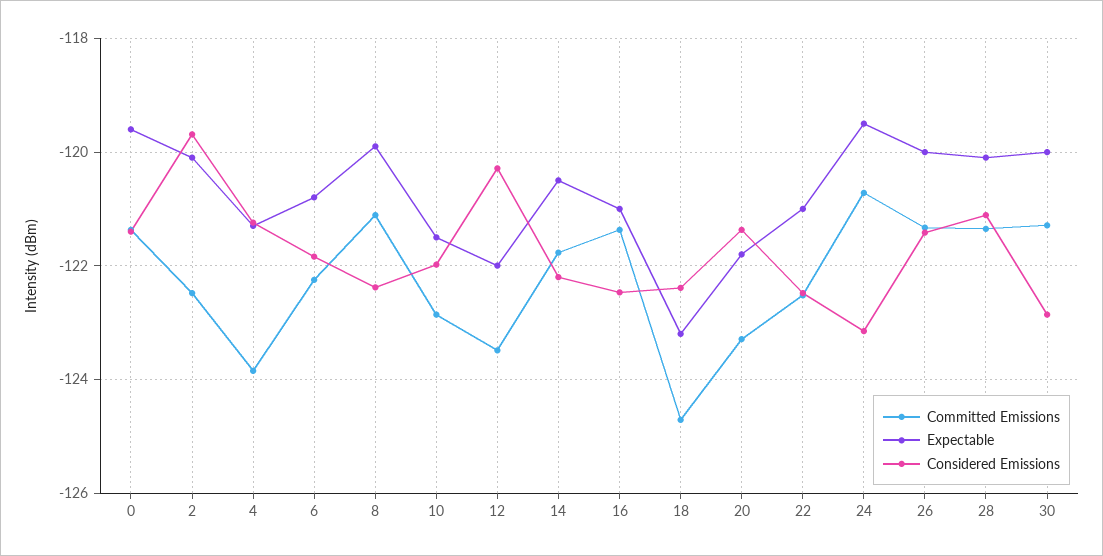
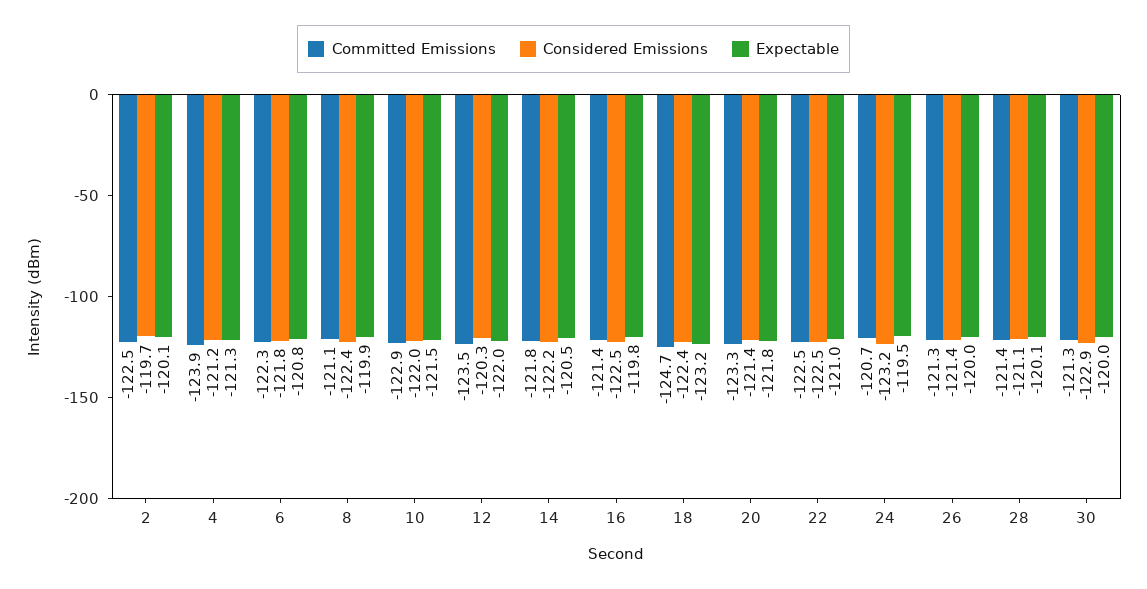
  {
    "Committed Emissions": {
-     "0": -121.4,
      "2": -122.5,
      "4": -123.9,
      "6": -122.3,
      "8": -121.1,
      "10": -122.9,
      "12": -123.5,
      "14": -121.8,
      "16": -121.4,
      "18": -124.7,
      "20": -123.3,
      "22": -122.5,
      "24": -120.7,
      "26": -121.3,
      "28": -121.4,
      "30": -121.3
    },
    "Expectable": {
-     "0": -119.6,
      "2": -120.1,
      "4": -121.3,
      "6": -120.8,
      "8": -119.9,
      "10": -121.5,
      "12": -122,
      "14": -120.5,
-     "16": -121,
+     "16": -119.8,
      "18": -123.2,
      "20": -121.8,
      "22": -121,
      "24": -119.5,
      "26": -120,
      "28": -120.1,
      "30": -120
    },
    "Considered Emissions": {
-     "0": -121.4,
      "2": -119.7,
      "4": -121.2,
      "6": -121.8,
      "8": -122.4,
      "10": -122,
      "12": -120.3,
      "14": -122.2,
      "16": -122.5,
      "18": -122.4,
      "20": -121.4,
      "22": -122.5,
      "24": -123.2,
      "26": -121.4,
      "28": -121.1,
      "30": -122.9
    }
  }

